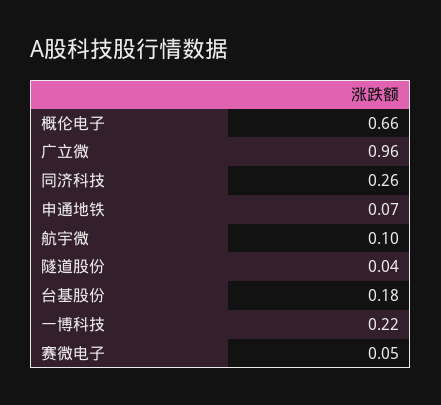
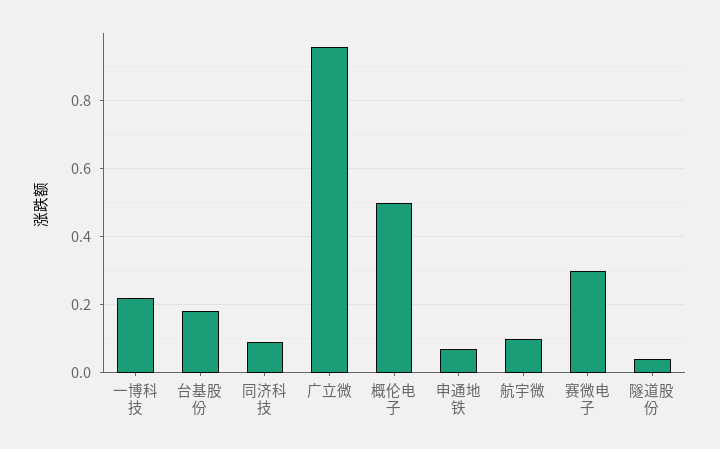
  {
-   "概伦电子": 0.66,
+   "概伦电子": 0.5,
    "广立微": 0.96,
-   "同济科技": 0.26,
+   "同济科技": 0.1,
    "申通地铁": 0.07,
    "航宇微": 0.1,
    "隧道股份": 0.04,
    "台基股份": 0.18,
    "一博科技": 0.22,
-   "赛微电子": 0.05
+   "赛微电子": 0.3
  }

